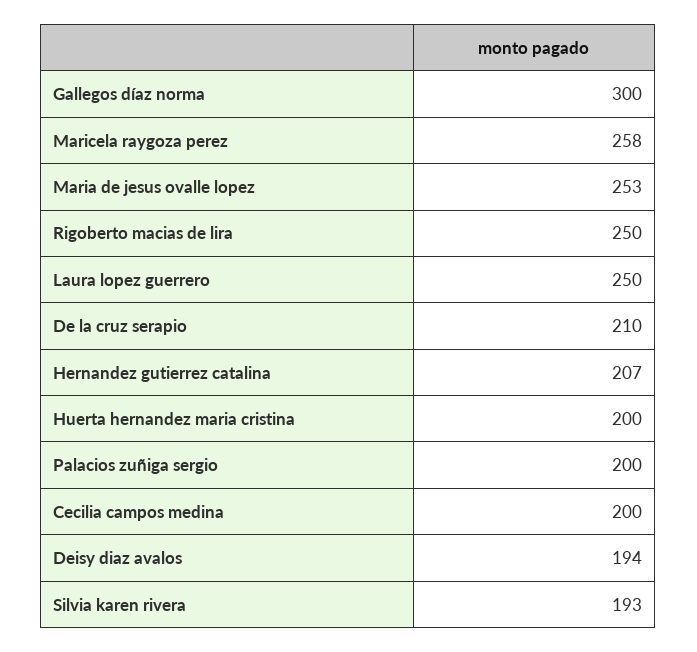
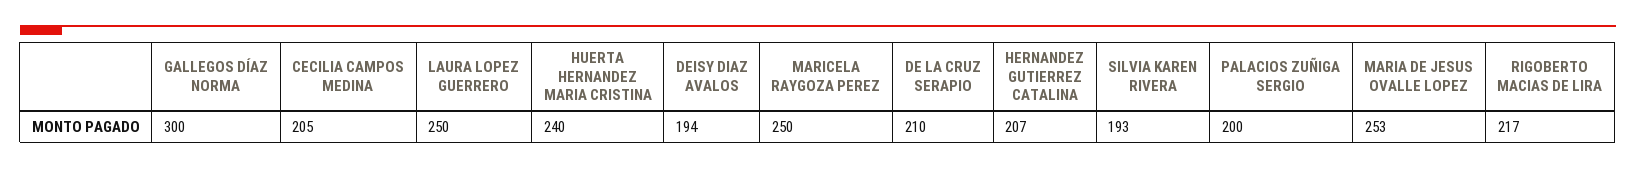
  {
    "Gallegos díaz norma": 300,
-   "Maricela raygoza perez": 258,
+   "Maricela raygoza perez": 250,
    "Maria de jesus ovalle lopez": 253,
-   "Rigoberto macias de lira": 250,
+   "Rigoberto macias de lira": 217,
    "Laura lopez guerrero": 250,
    "De la cruz serapio": 210,
    "Hernandez gutierrez catalina": 207,
-   "Huerta hernandez maria cristina": 200,
+   "Huerta hernandez maria cristina": 240,
    "Palacios zuñiga sergio": 200,
-   "Cecilia campos medina": 200,
+   "Cecilia campos medina": 205,
    "Deisy diaz avalos": 194,
    "Silvia karen rivera": 193
  }

